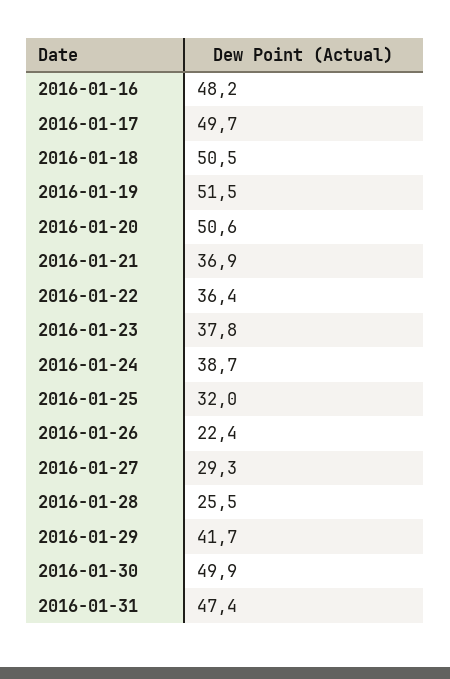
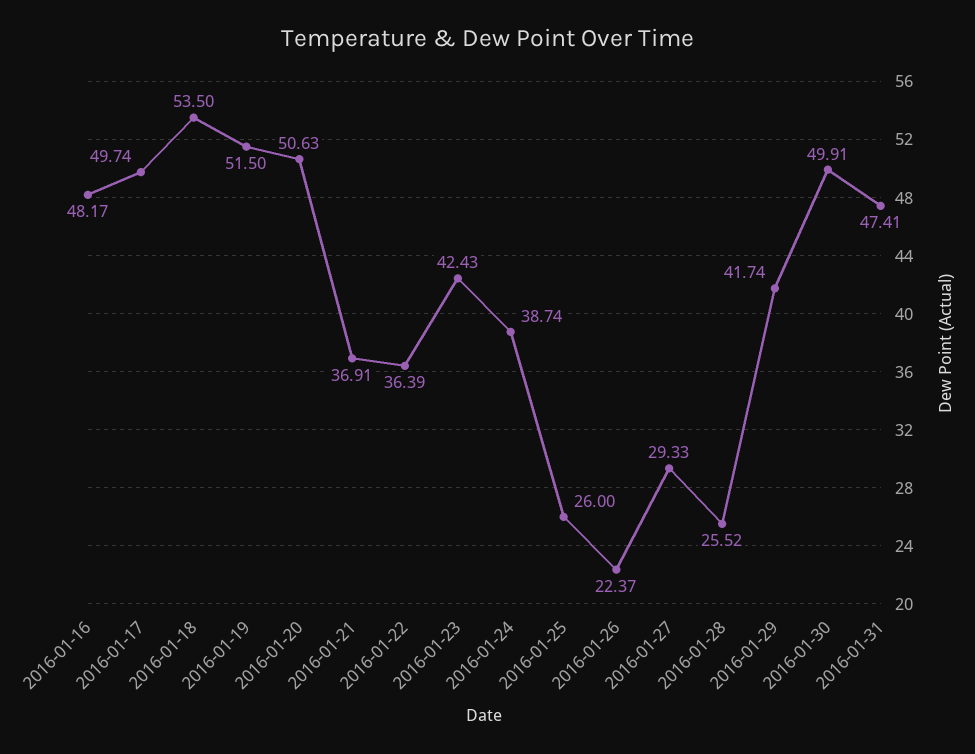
  {
    "2016-01-16": 48.17,
    "2016-01-17": 49.74,
-   "2016-01-18": 50.5,
+   "2016-01-18": 53.5,
    "2016-01-19": 51.5,
    "2016-01-20": 50.63,
    "2016-01-21": 36.91,
    "2016-01-22": 36.39,
-   "2016-01-23": 37.8,
+   "2016-01-23": 42.43,
    "2016-01-24": 38.74,
-   "2016-01-25": 32,
+   "2016-01-25": 26,
    "2016-01-26": 22.37,
    "2016-01-27": 29.33,
    "2016-01-28": 25.52,
    "2016-01-29": 41.74,
    "2016-01-30": 49.91,
    "2016-01-31": 47.41
  }

